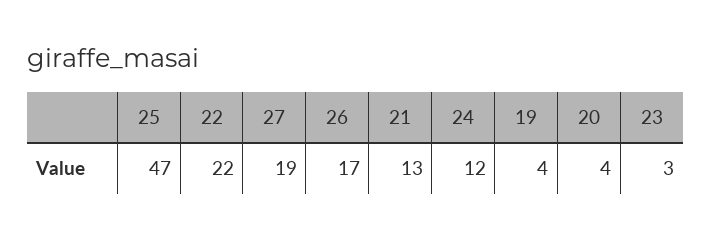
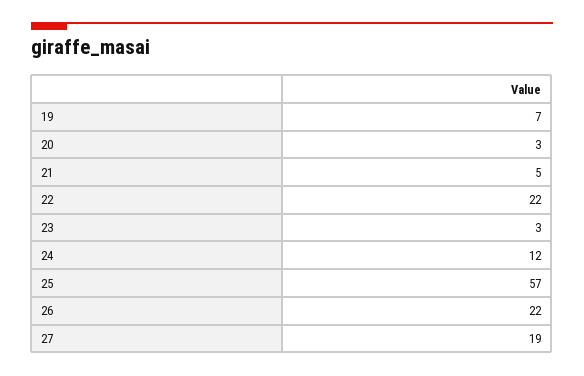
  {
-   "25": 47,
+   "25": 57,
    "22": 22,
    "27": 19,
-   "26": 17,
+   "26": 22,
-   "21": 13,
+   "21": 5,
    "24": 12,
-   "19": 4,
+   "19": 7,
-   "20": 4,
+   "20": 3,
    "23": 3
  }

